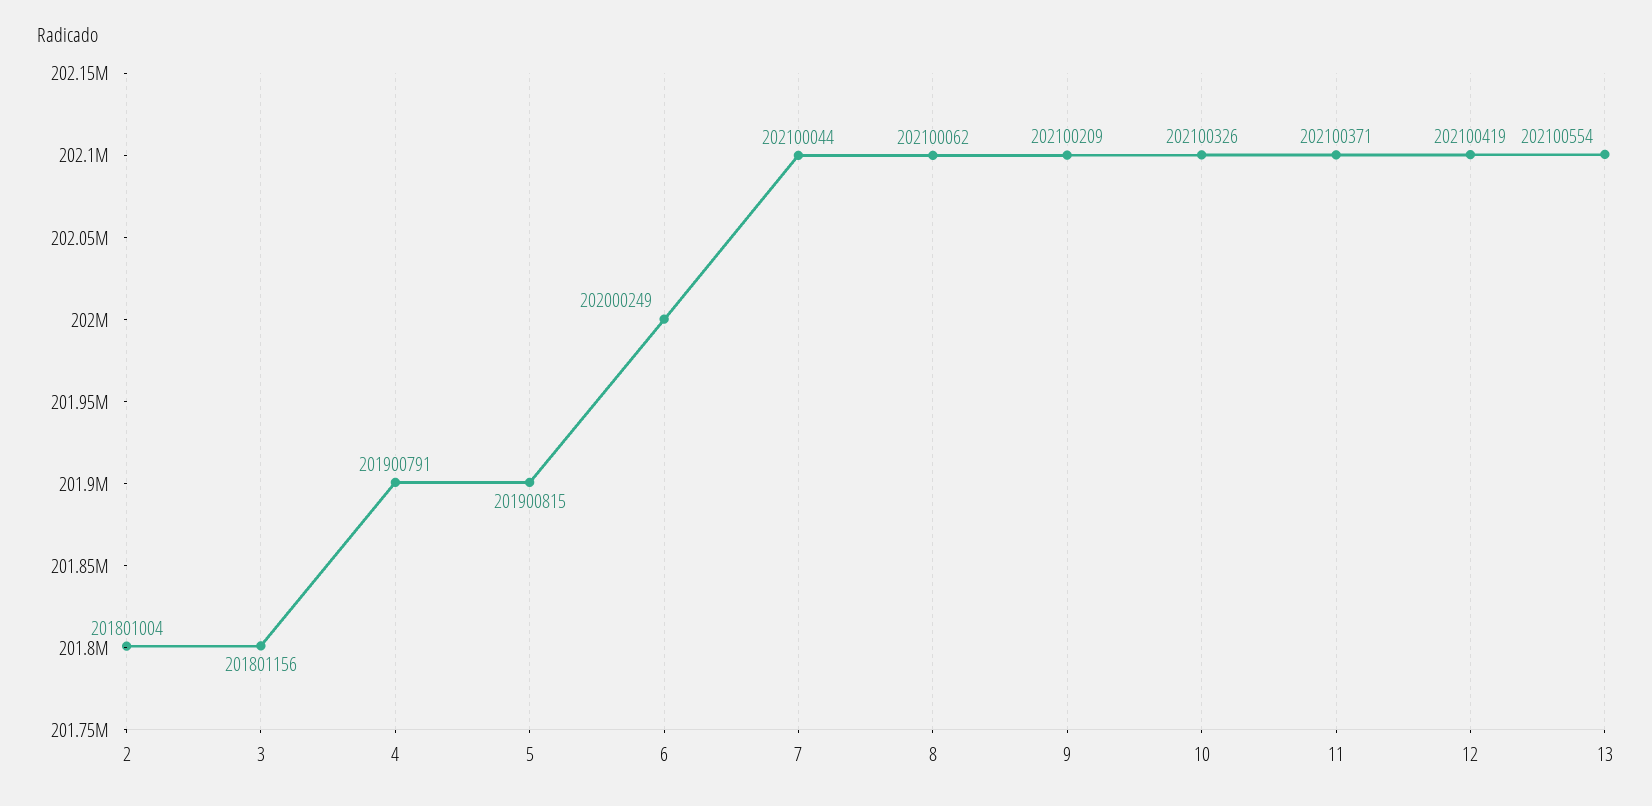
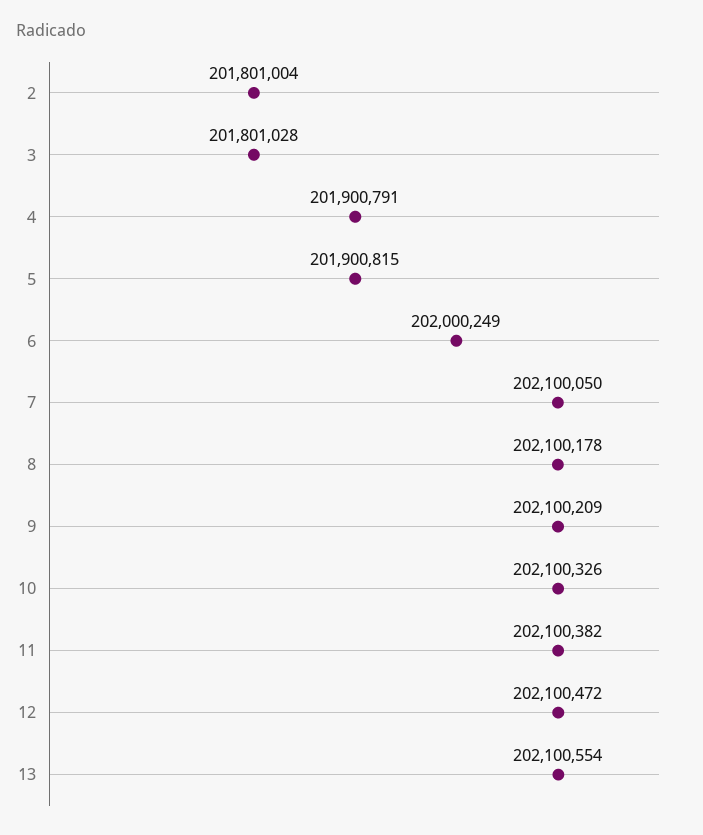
  {
    "2": 201801004,
-   "3": 201801156,
+   "3": 201801028,
    "4": 201900791,
    "5": 201900815,
    "6": 202000249,
-   "7": 202100044,
+   "7": 202100050,
-   "8": 202100062,
+   "8": 202100178,
    "9": 202100209,
    "10": 202100326,
-   "11": 202100371,
+   "11": 202100382,
-   "12": 202100419,
+   "12": 202100472,
    "13": 202100554
  }

